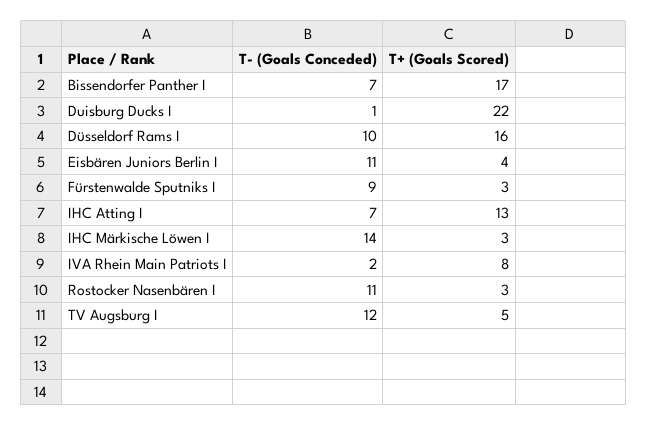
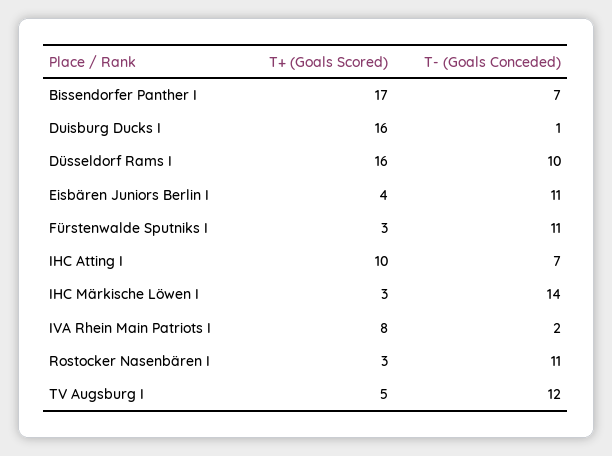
  {
    "T- (Goals Conceded)": {
      "Bissendorfer Panther I": 7,
      "Duisburg Ducks I": 1,
      "Düsseldorf Rams I": 10,
      "Eisbären Juniors Berlin I": 11,
-     "Fürstenwalde Sputniks I": 9,
+     "Fürstenwalde Sputniks I": 11,
      "IHC Atting I": 7,
      "IHC Märkische Löwen I": 14,
      "IVA Rhein Main Patriots I": 2,
      "Rostocker Nasenbären I": 11,
      "TV Augsburg I": 12
    },
    "T+ (Goals Scored)": {
      "Bissendorfer Panther I": 17,
-     "Duisburg Ducks I": 22,
+     "Duisburg Ducks I": 16,
      "Düsseldorf Rams I": 16,
      "Eisbären Juniors Berlin I": 4,
      "Fürstenwalde Sputniks I": 3,
-     "IHC Atting I": 13,
+     "IHC Atting I": 10,
      "IHC Märkische Löwen I": 3,
      "IVA Rhein Main Patriots I": 8,
      "Rostocker Nasenbären I": 3,
      "TV Augsburg I": 5
    }
  }

